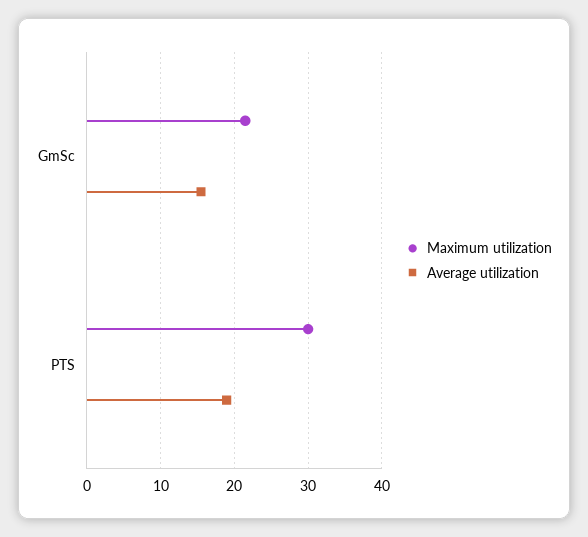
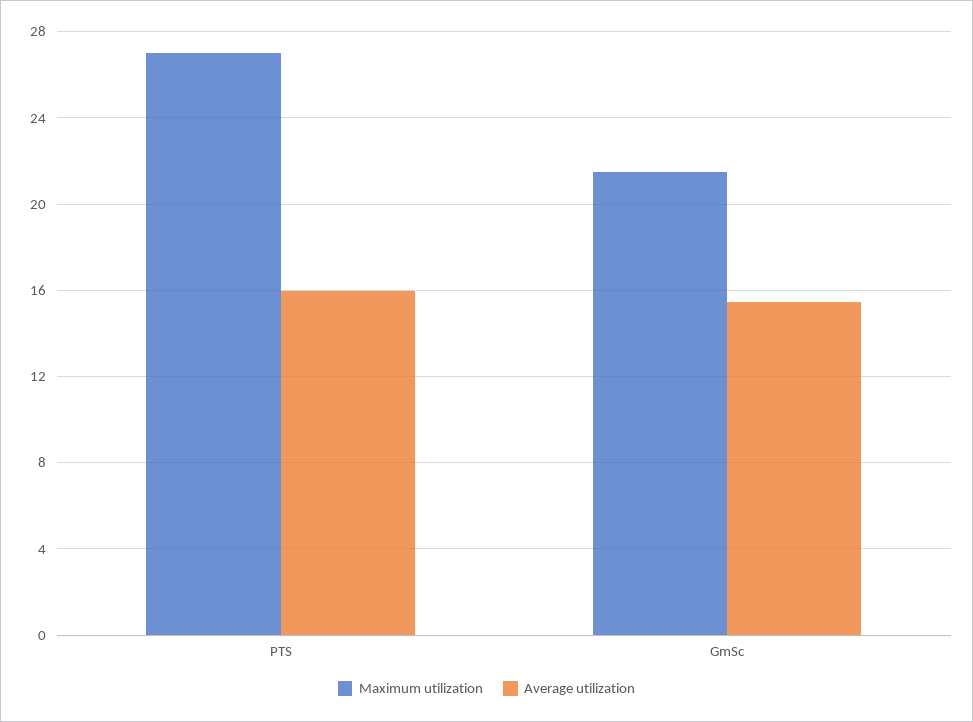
  {
    "Maximum utilization": {
      "GmSc": 21.5,
-     "PTS": 30
+     "PTS": 27
    },
    "Average utilization": {
      "GmSc": 15.5,
-     "PTS": 19
+     "PTS": 16
    }
  }

